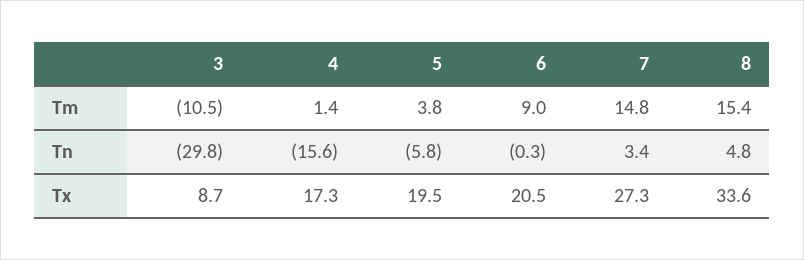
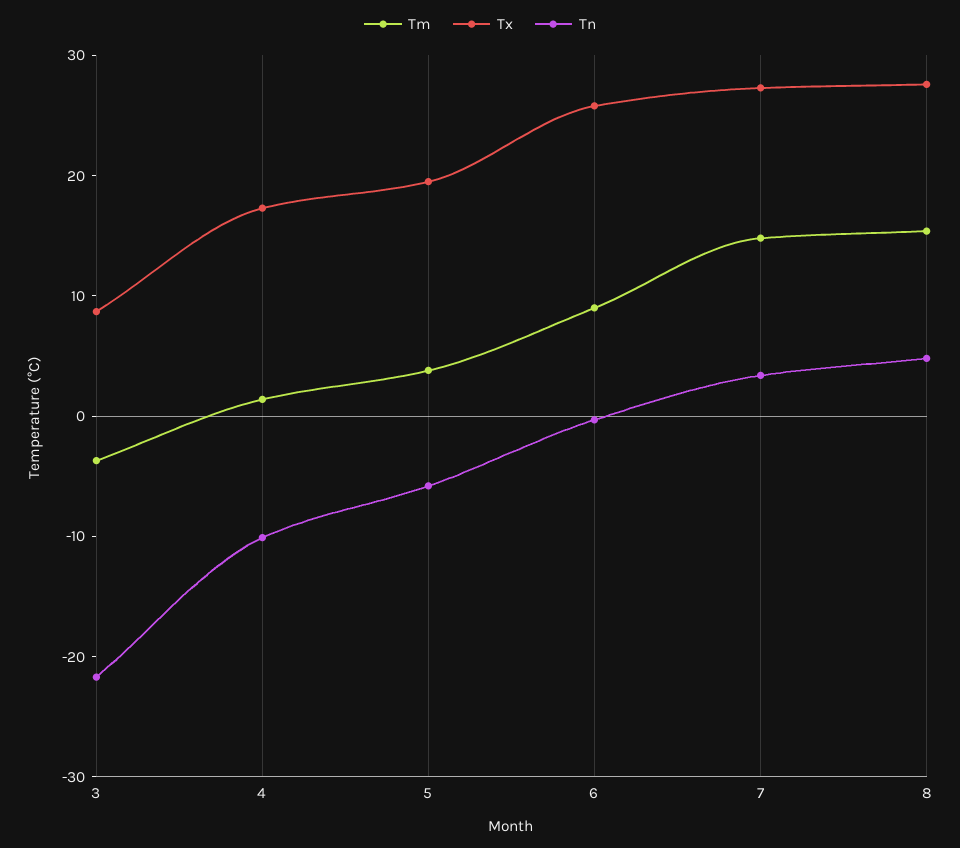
  {
    "Tm": {
-     "3": -10.5,
+     "3": -4,
      "4": 1.4,
      "5": 3.8,
      "6": 9,
      "7": 14.8,
      "8": 15.4
    },
    "Tn": {
-     "3": -29.8,
+     "3": -22,
-     "4": -15.6,
+     "4": -10,
      "5": -5.8,
      "6": -0.3,
      "7": 3.4,
      "8": 4.8
    },
    "Tx": {
      "3": 8.7,
      "4": 17.3,
      "5": 19.5,
-     "6": 20.5,
+     "6": 26,
      "7": 27.3,
-     "8": 33.6
+     "8": 28
    }
  }

